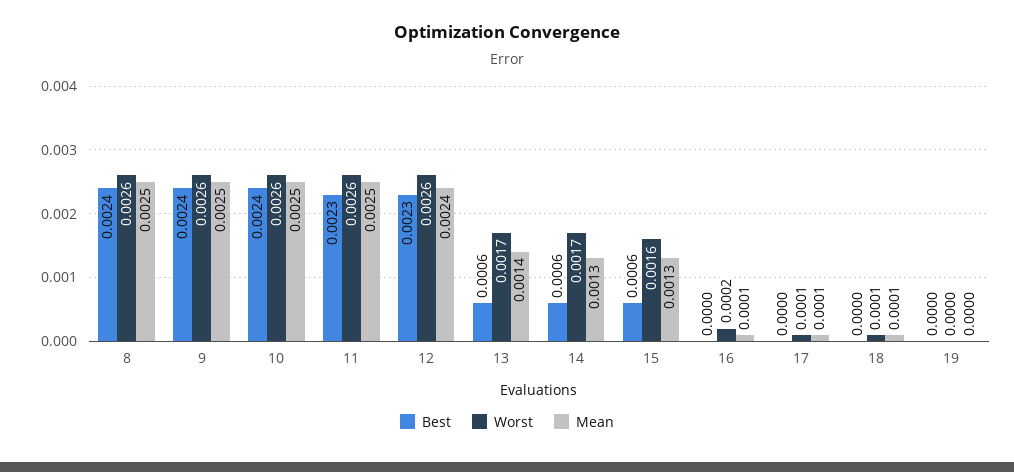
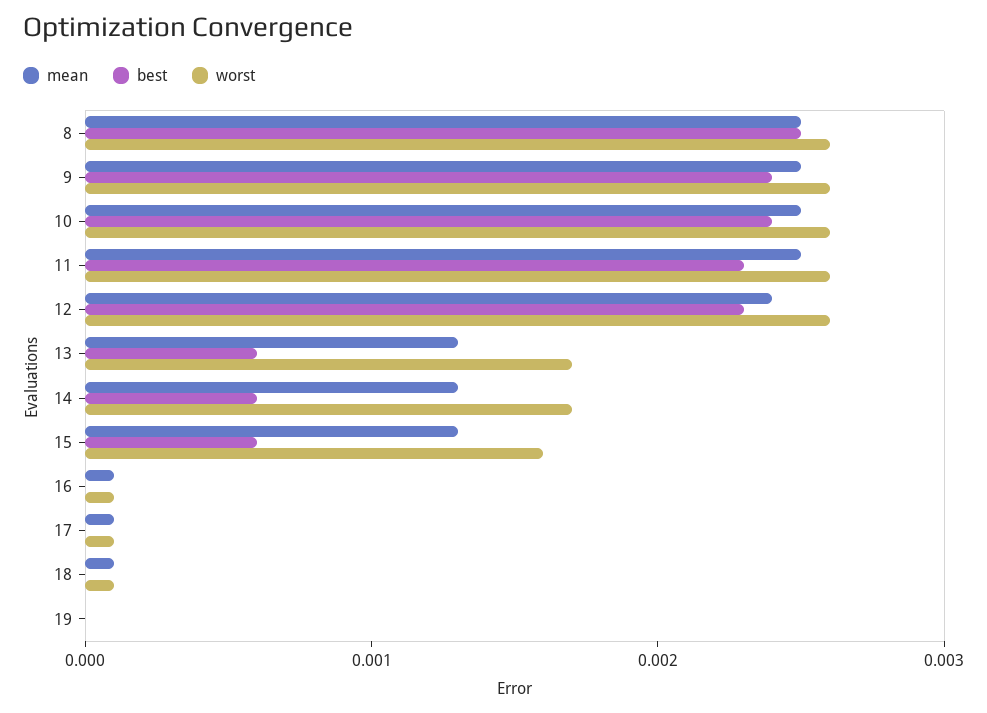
  {
    "Best": {
-     "8": 0.0024,
+     "8": 0.0025,
      "9": 0.0024,
      "10": 0.0024,
      "11": 0.0023,
      "12": 0.0023,
      "13": 0.0006,
      "14": 0.0006,
      "15": 0.0006,
      "16": 0,
      "17": 0,
      "18": 0,
      "19": 0
    },
    "Worst": {
      "8": 0.0026,
      "9": 0.0026,
      "10": 0.0026,
      "11": 0.0026,
      "12": 0.0026,
      "13": 0.0017,
      "14": 0.0017,
      "15": 0.0016,
-     "16": 0.0002,
+     "16": 0.0001,
      "17": 0.0001,
      "18": 0.0001,
      "19": 0
    },
    "Mean": {
      "8": 0.0025,
      "9": 0.0025,
      "10": 0.0025,
      "11": 0.0025,
      "12": 0.0024,
-     "13": 0.0014,
+     "13": 0.0013,
      "14": 0.0013,
      "15": 0.0013,
      "16": 0.0001,
      "17": 0.0001,
      "18": 0.0001,
      "19": 0
    }
  }

